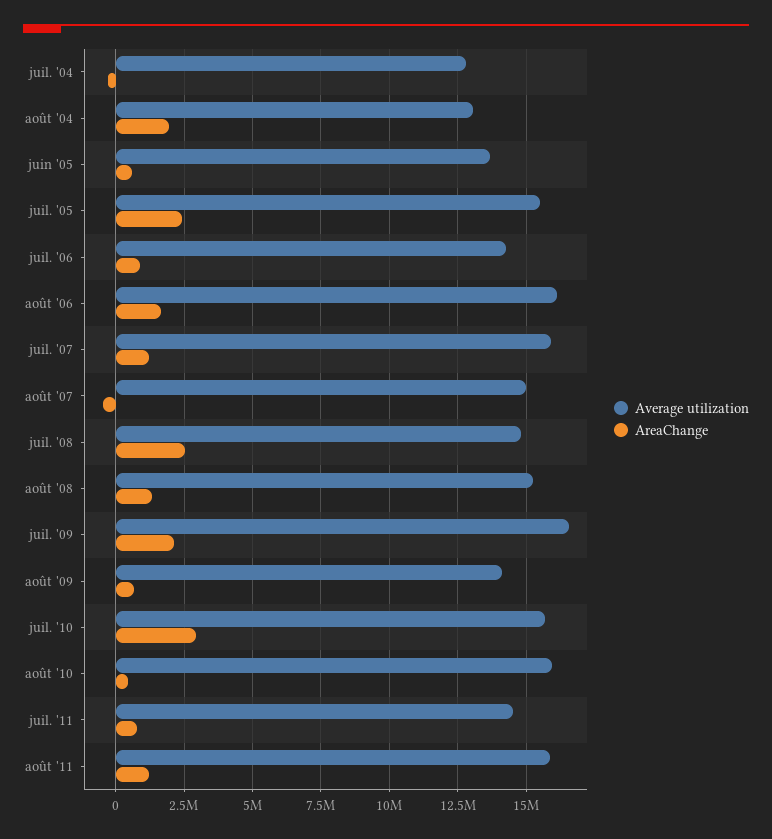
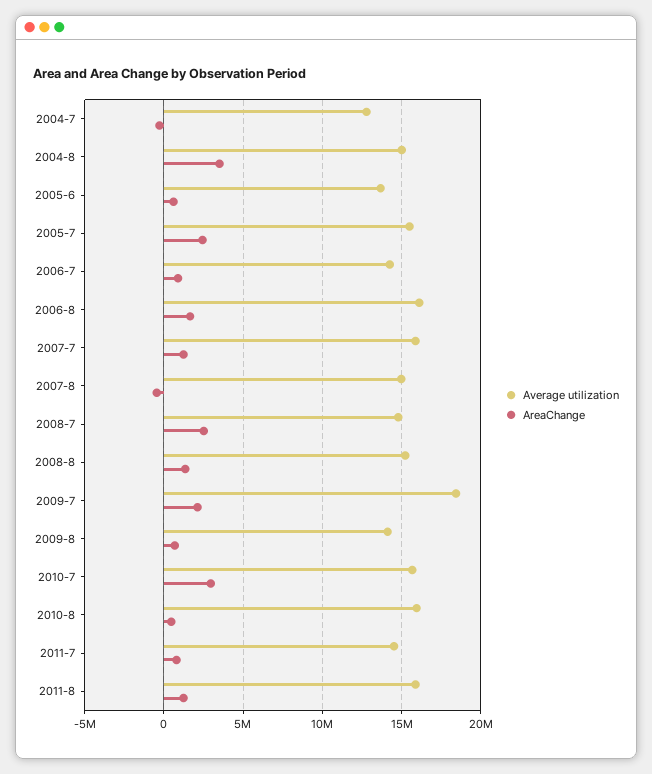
  {
    "Average utilization": {
      "juil. '04": 12750000,
-     "août '04": 13000000,
+     "août '04": 15000000,
      "juin '05": 13750000,
      "juil. '05": 15500000,
      "juil. '06": 14250000,
      "août '06": 16000000,
      "juil. '07": 16000000,
      "août '07": 15000000,
      "juil. '08": 14750000,
      "août '08": 15250000,
-     "juil. '09": 16500000,
+     "juil. '09": 18500000,
      "août '09": 14000000,
      "juil. '10": 15750000,
      "août '10": 16000000,
      "juil. '11": 14500000,
      "août '11": 16000000
    },
    "AreaChange": {
      "juil. '04": -250000,
-     "août '04": 2000000,
+     "août '04": 3500000,
      "juin '05": 500000,
      "juil. '05": 2500000,
      "juil. '06": 1000000,
      "août '06": 1750000,
      "juil. '07": 1250000,
      "août '07": -500000,
      "juil. '08": 2500000,
      "août '08": 1250000,
      "juil. '09": 2000000,
      "août '09": 750000,
      "juil. '10": 3000000,
      "août '10": 500000,
      "juil. '11": 750000,
      "août '11": 1250000
    }
  }

